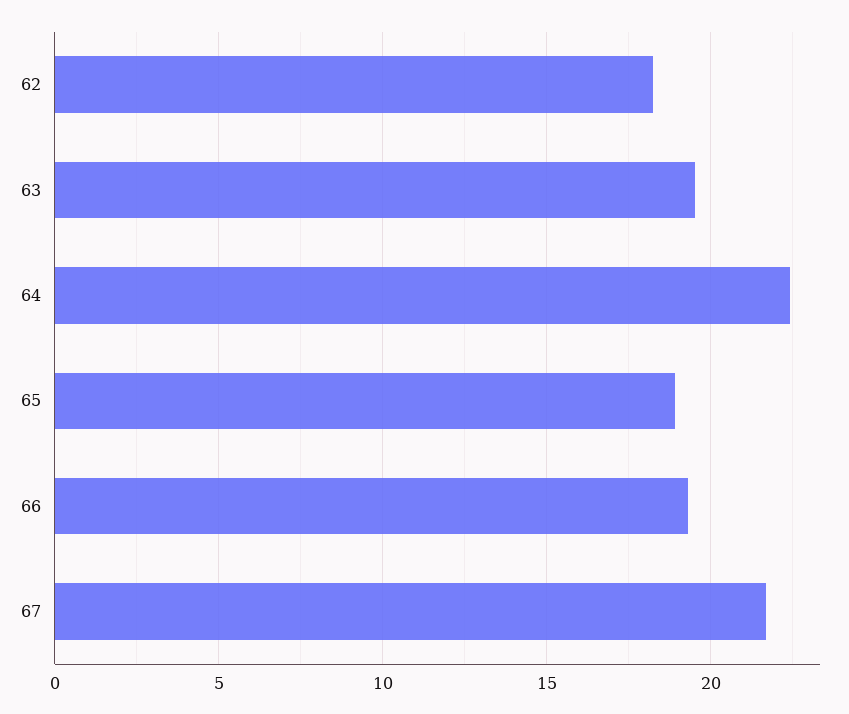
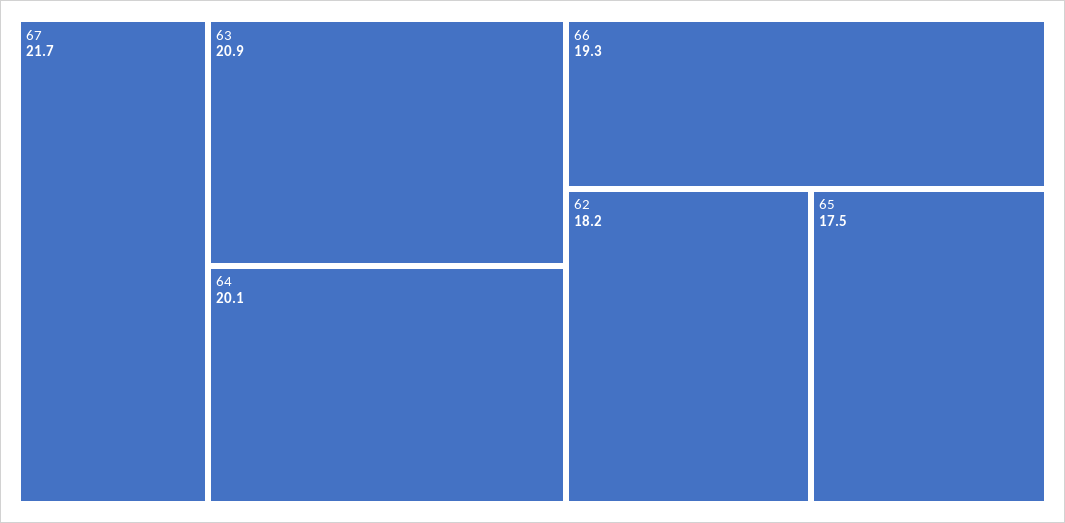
  {
    "62": 18.2,
-   "63": 19.5,
+   "63": 20.9,
-   "64": 22.5,
+   "64": 20.1,
-   "65": 19,
+   "65": 17.5,
    "66": 19.3,
    "67": 21.7
  }

